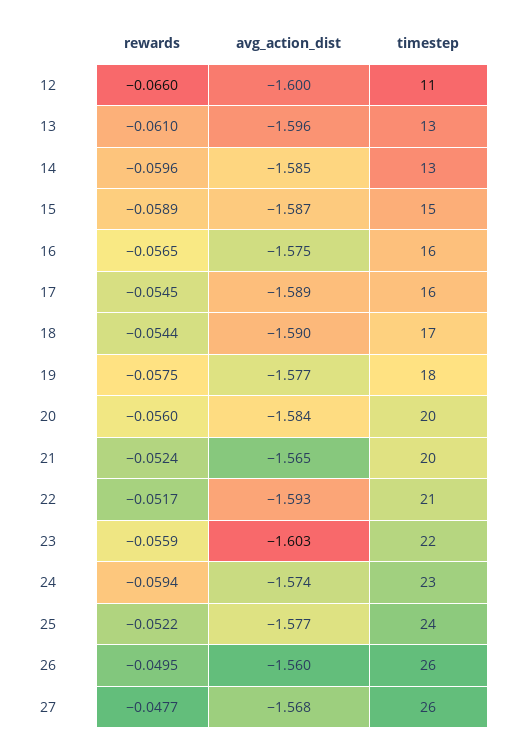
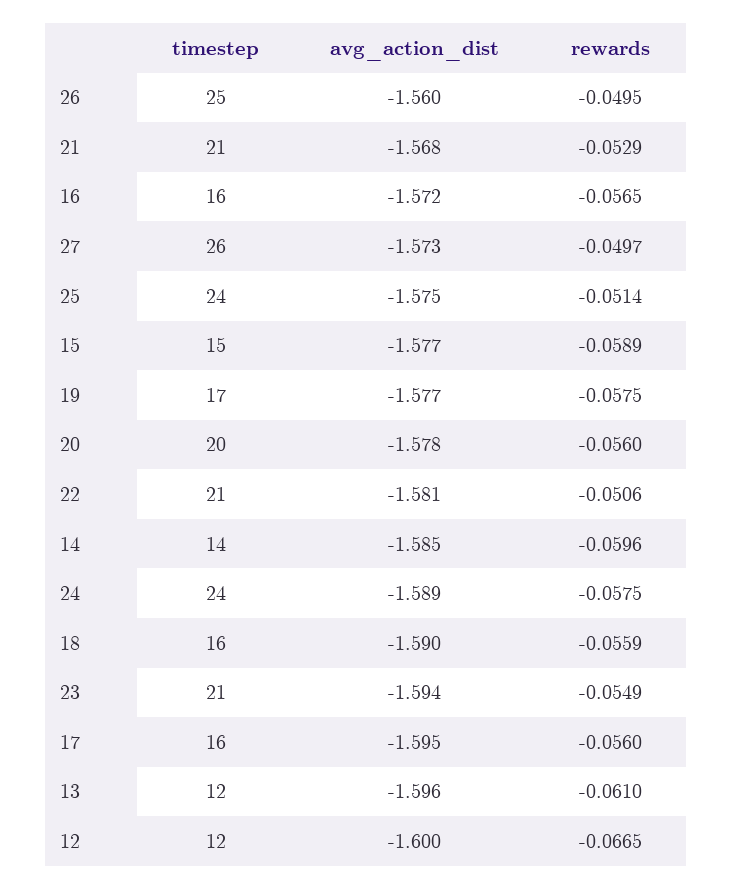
  {
    "rewards": {
-     "12": -0.066,
+     "12": -0.0665,
      "13": -0.061,
      "14": -0.0596,
      "15": -0.0589,
      "16": -0.0565,
-     "17": -0.0545,
+     "17": -0.056,
-     "18": -0.0544,
+     "18": -0.0559,
      "19": -0.0575,
      "20": -0.056,
-     "21": -0.0524,
+     "21": -0.0529,
-     "22": -0.0517,
+     "22": -0.0506,
-     "23": -0.0559,
+     "23": -0.0549,
-     "24": -0.0594,
+     "24": -0.0575,
-     "25": -0.0522,
+     "25": -0.0514,
      "26": -0.0495,
-     "27": -0.0477
+     "27": -0.0497
    },
    "avg_action_dist": {
      "12": -1.6,
      "13": -1.596,
      "14": -1.585,
-     "15": -1.587,
+     "15": -1.577,
-     "16": -1.575,
+     "16": -1.572,
-     "17": -1.589,
+     "17": -1.595,
      "18": -1.59,
      "19": -1.577,
-     "20": -1.584,
+     "20": -1.578,
-     "21": -1.565,
+     "21": -1.568,
-     "22": -1.593,
+     "22": -1.581,
-     "23": -1.603,
+     "23": -1.594,
-     "24": -1.574,
+     "24": -1.589,
-     "25": -1.577,
+     "25": -1.575,
      "26": -1.56,
-     "27": -1.568
+     "27": -1.573
    },
    "timestep": {
-     "12": 11,
+     "12": 12,
-     "13": 13,
+     "13": 12,
-     "14": 13,
+     "14": 14,
      "15": 15,
      "16": 16,
      "17": 16,
-     "18": 17,
+     "18": 16,
-     "19": 18,
+     "19": 17,
      "20": 20,
-     "21": 20,
+     "21": 21,
      "22": 21,
-     "23": 22,
+     "23": 21,
-     "24": 23,
+     "24": 24,
      "25": 24,
-     "26": 26,
+     "26": 25,
      "27": 26
    }
  }

